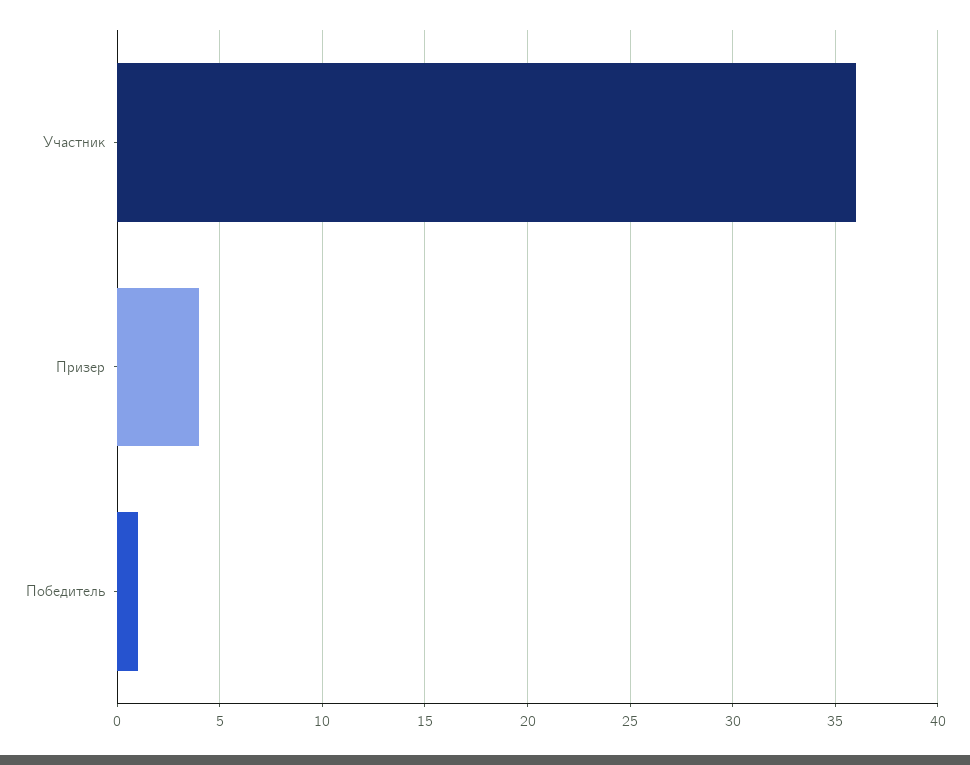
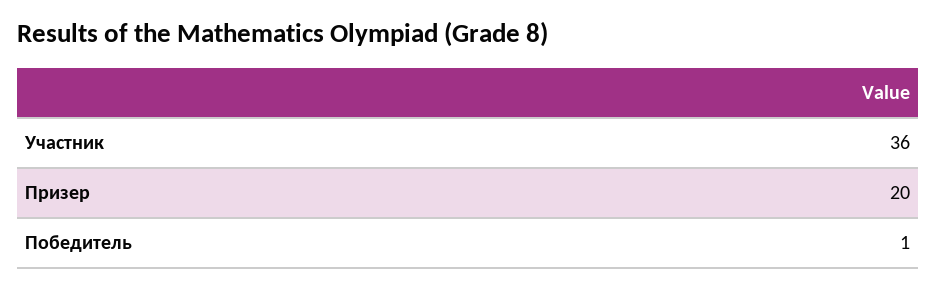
  {
    "Участник": 36,
-   "Призер": 4,
+   "Призер": 20,
    "Победитель": 1
  }

